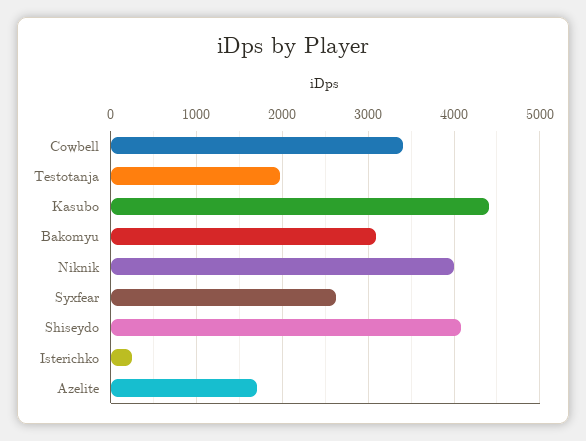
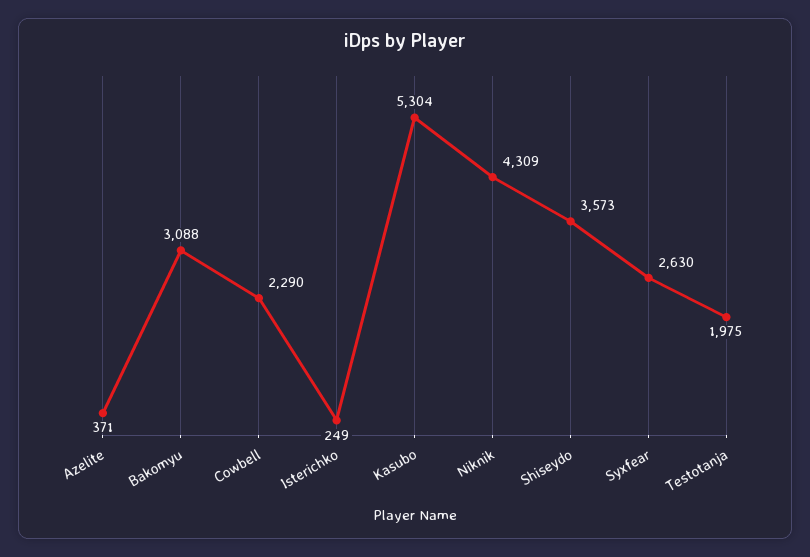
  {
-   "Cowbell": 3400,
+   "Cowbell": 2290,
    "Testotanja": 1975,
-   "Kasubo": 4400,
+   "Kasubo": 5304,
    "Bakomyu": 3088,
-   "Niknik": 4000,
+   "Niknik": 4309,
    "Syxfear": 2630,
-   "Shiseydo": 4100,
+   "Shiseydo": 3573,
    "Isterichko": 249,
-   "Azelite": 1700
+   "Azelite": 371
  }

